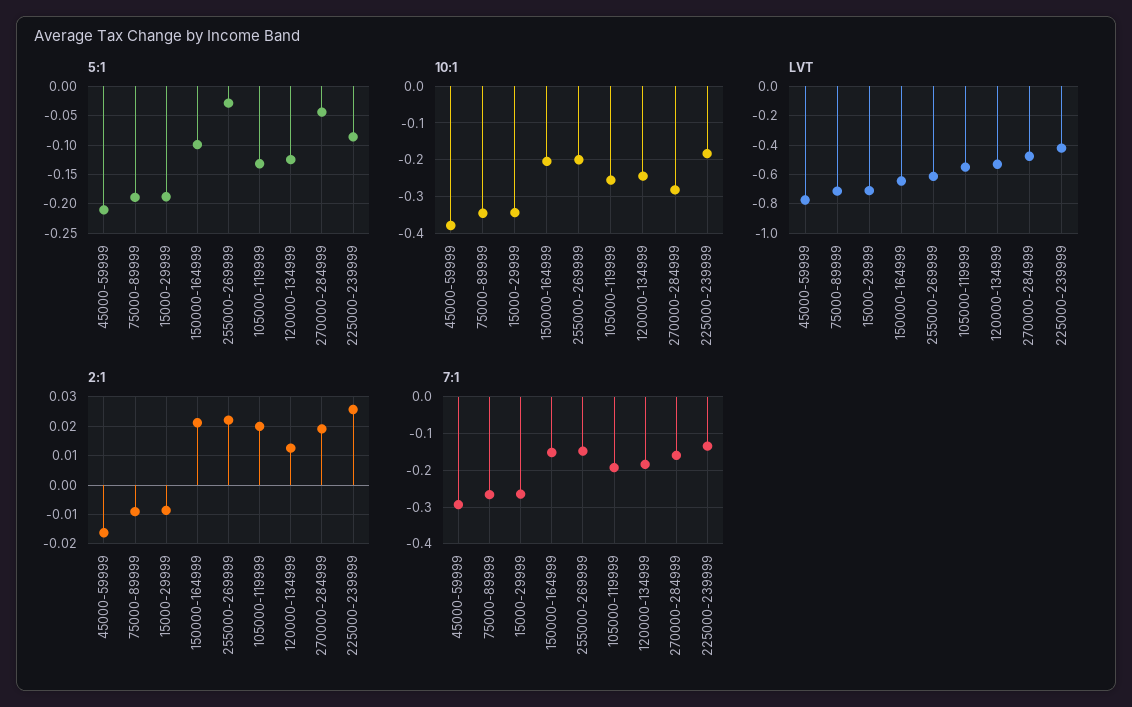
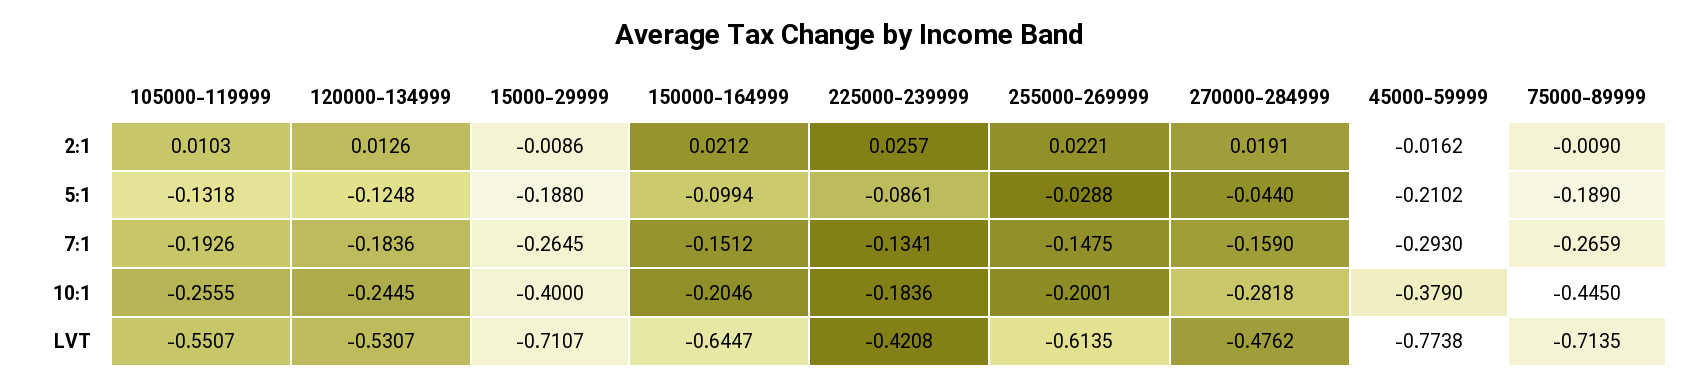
  {
    "5:1": {
      "45000-59999": -0.2102,
      "75000-89999": -0.189,
      "15000-29999": -0.188,
      "150000-164999": -0.0994,
      "255000-269999": -0.0288,
      "105000-119999": -0.1318,
      "120000-134999": -0.1248,
      "270000-284999": -0.044,
      "225000-239999": -0.0861
    },
    "10:1": {
      "45000-59999": -0.379,
-     "75000-89999": -0.34,
+     "75000-89999": -0.445,
-     "15000-29999": -0.34,
+     "15000-29999": -0.4,
      "150000-164999": -0.2046,
      "255000-269999": -0.2001,
      "105000-119999": -0.2555,
      "120000-134999": -0.2445,
      "270000-284999": -0.2818,
      "225000-239999": -0.1836
    },
    "LVT": {
      "45000-59999": -0.7738,
      "75000-89999": -0.7135,
      "15000-29999": -0.7107,
      "150000-164999": -0.6447,
      "255000-269999": -0.6135,
      "105000-119999": -0.5507,
      "120000-134999": -0.5307,
      "270000-284999": -0.4762,
      "225000-239999": -0.4208
    },
    "2:1": {
      "45000-59999": -0.0162,
      "75000-89999": -0.009,
      "15000-29999": -0.0086,
      "150000-164999": 0.0212,
      "255000-269999": 0.0221,
-     "105000-119999": 0.02,
+     "105000-119999": 0.0103,
      "120000-134999": 0.0126,
      "270000-284999": 0.0191,
      "225000-239999": 0.0257
    },
    "7:1": {
      "45000-59999": -0.293,
      "75000-89999": -0.2659,
      "15000-29999": -0.2645,
      "150000-164999": -0.1512,
      "255000-269999": -0.1475,
      "105000-119999": -0.1926,
      "120000-134999": -0.1836,
      "270000-284999": -0.159,
      "225000-239999": -0.1341
    }
  }

